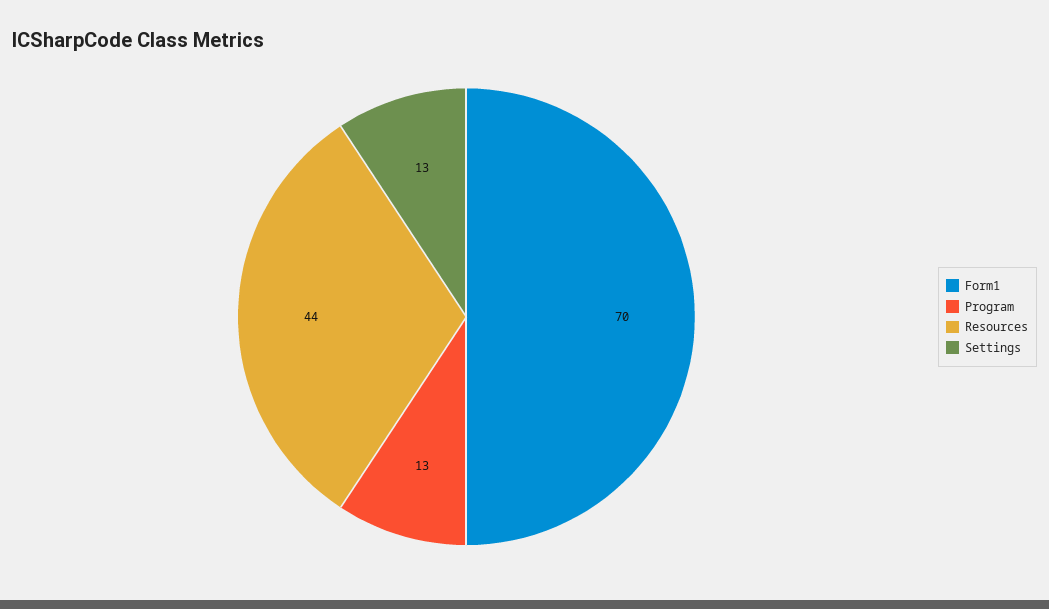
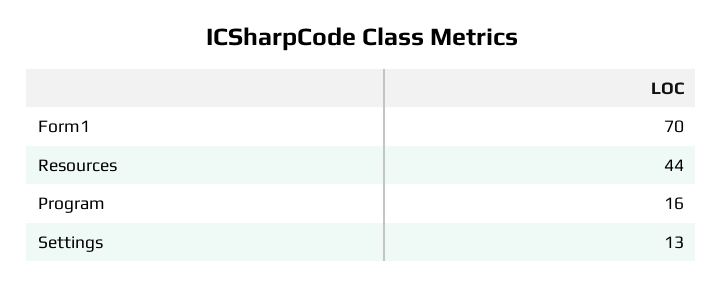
  {
    "Form1": 70,
-   "Program": 13,
+   "Program": 16,
    "Resources": 44,
    "Settings": 13
  }

